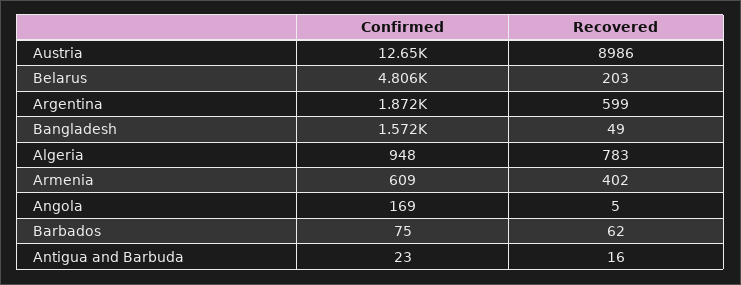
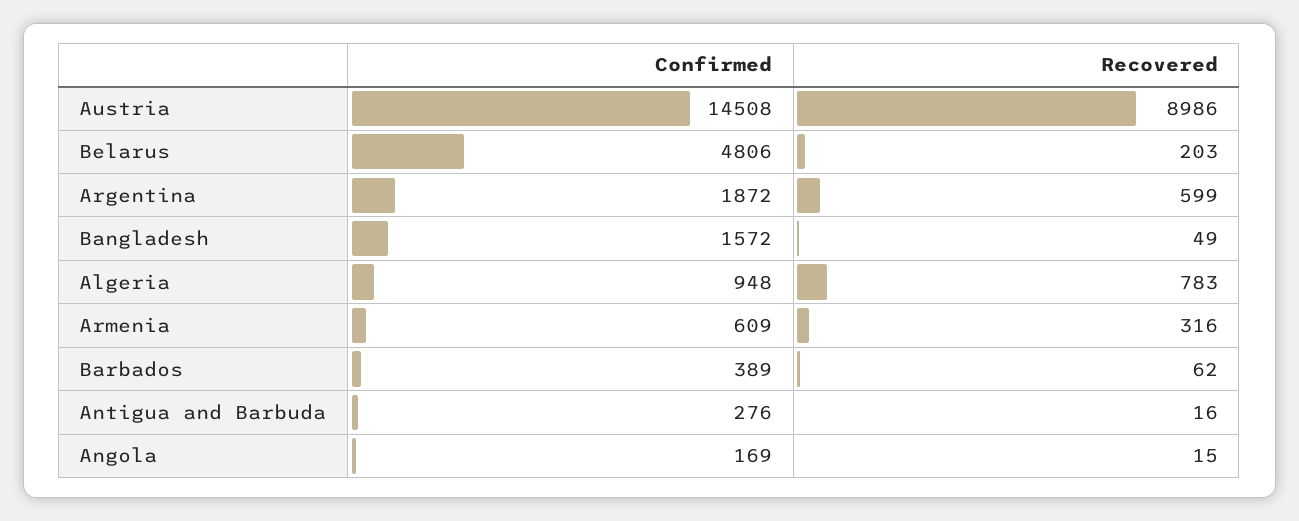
  {
    "Confirmed": {
-     "Austria": 12650,
+     "Austria": 14508,
      "Belarus": 4806,
      "Argentina": 1872,
      "Bangladesh": 1572,
      "Algeria": 948,
      "Armenia": 609,
      "Angola": 169,
-     "Barbados": 75,
+     "Barbados": 389,
-     "Antigua and Barbuda": 23
+     "Antigua and Barbuda": 276
    },
    "Recovered": {
      "Austria": 8986,
      "Belarus": 203,
      "Argentina": 599,
      "Bangladesh": 49,
      "Algeria": 783,
-     "Armenia": 402,
+     "Armenia": 316,
-     "Angola": 5,
+     "Angola": 15,
      "Barbados": 62,
      "Antigua and Barbuda": 16
    }
  }

